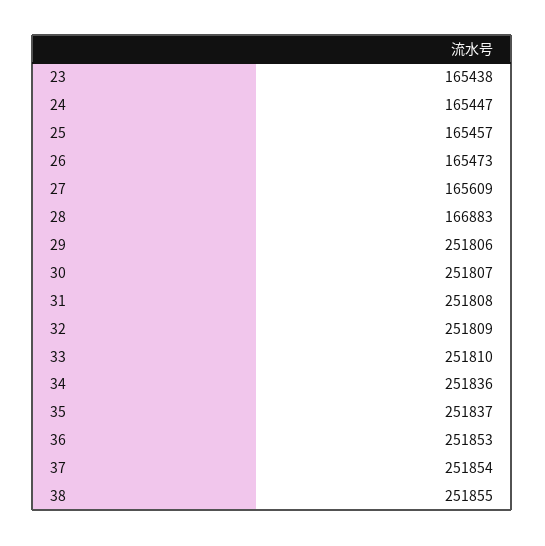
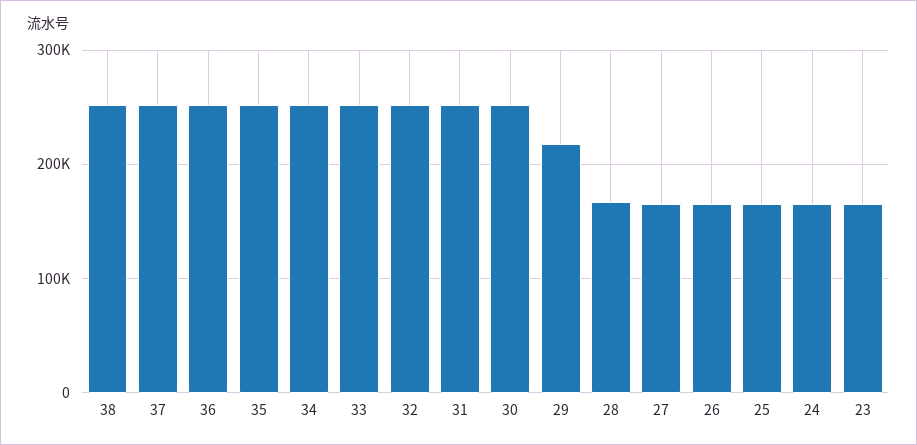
  {
    "23": 165438,
    "24": 165447,
    "25": 165457,
    "26": 165473,
    "27": 165609,
    "28": 166883,
-   "29": 251806,
+   "29": 220000,
    "30": 251807,
    "31": 251808,
    "32": 251809,
    "33": 251810,
    "34": 251836,
    "35": 251837,
    "36": 251853,
    "37": 251854,
    "38": 251855
  }

